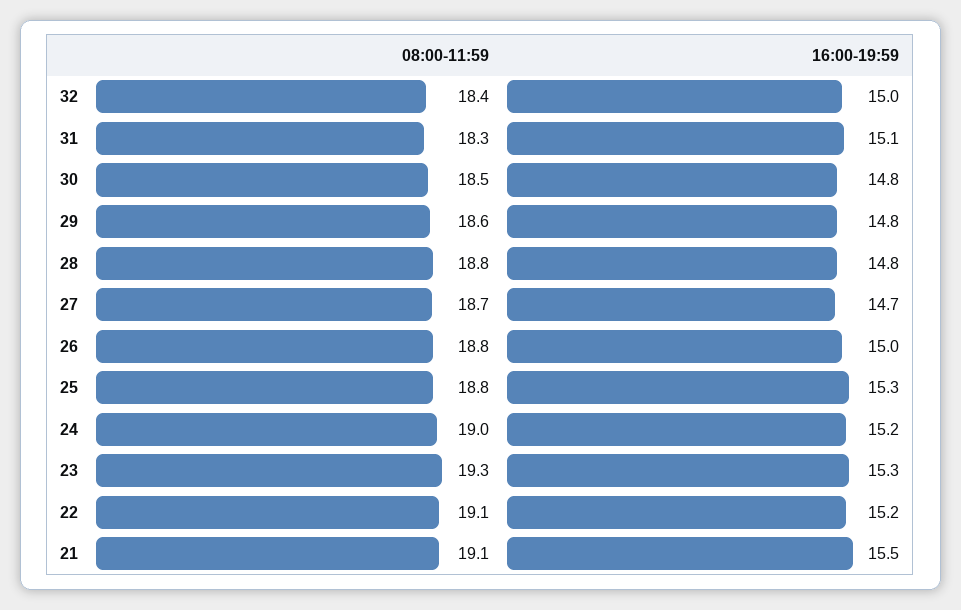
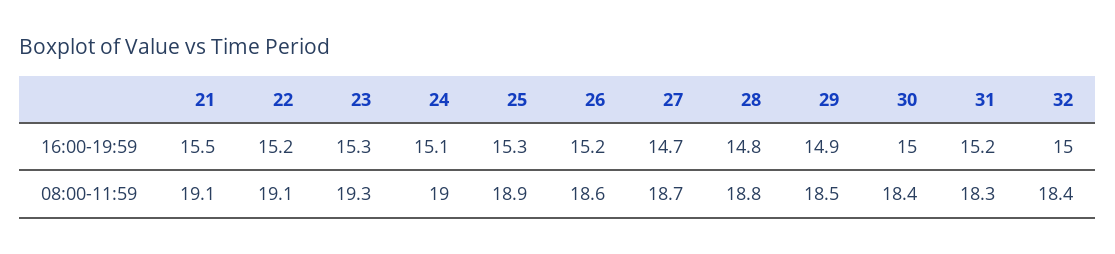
  {
    "08:00-11:59": {
      "32": 18.4,
      "31": 18.3,
-     "30": 18.5,
+     "30": 18.4,
-     "29": 18.6,
+     "29": 18.5,
      "28": 18.8,
      "27": 18.7,
-     "26": 18.8,
+     "26": 18.6,
-     "25": 18.8,
+     "25": 18.9,
      "24": 19,
      "23": 19.3,
      "22": 19.1,
      "21": 19.1
    },
    "16:00-19:59": {
      "32": 15,
-     "31": 15.1,
+     "31": 15.2,
-     "30": 14.8,
+     "30": 15,
-     "29": 14.8,
+     "29": 14.9,
      "28": 14.8,
      "27": 14.7,
-     "26": 15,
+     "26": 15.2,
      "25": 15.3,
-     "24": 15.2,
+     "24": 15.1,
      "23": 15.3,
      "22": 15.2,
      "21": 15.5
    }
  }

